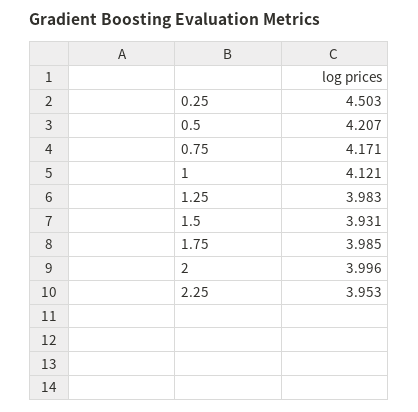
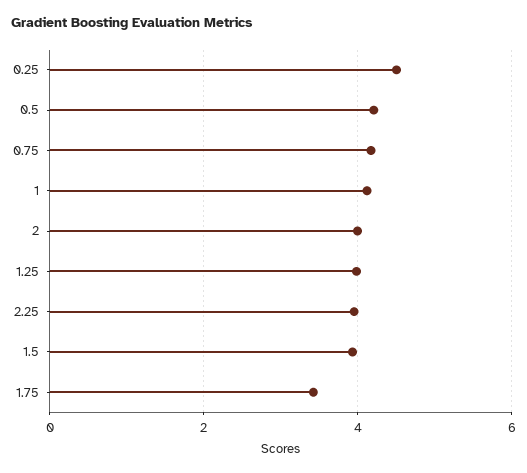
  {
    "0.25": 4.503,
    "0.5": 4.207,
    "0.75": 4.171,
    "1": 4.121,
    "1.25": 3.983,
    "1.5": 3.931,
-   "1.75": 3.985,
+   "1.75": 3.4,
    "2": 3.996,
    "2.25": 3.953
  }

